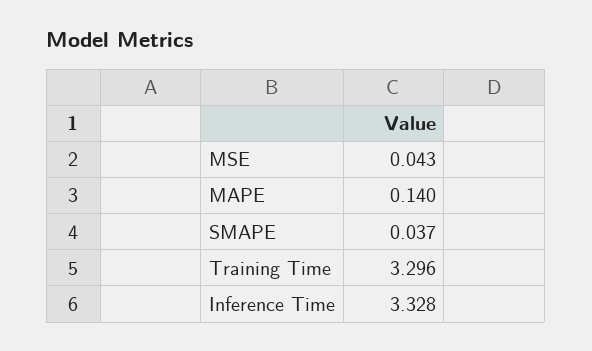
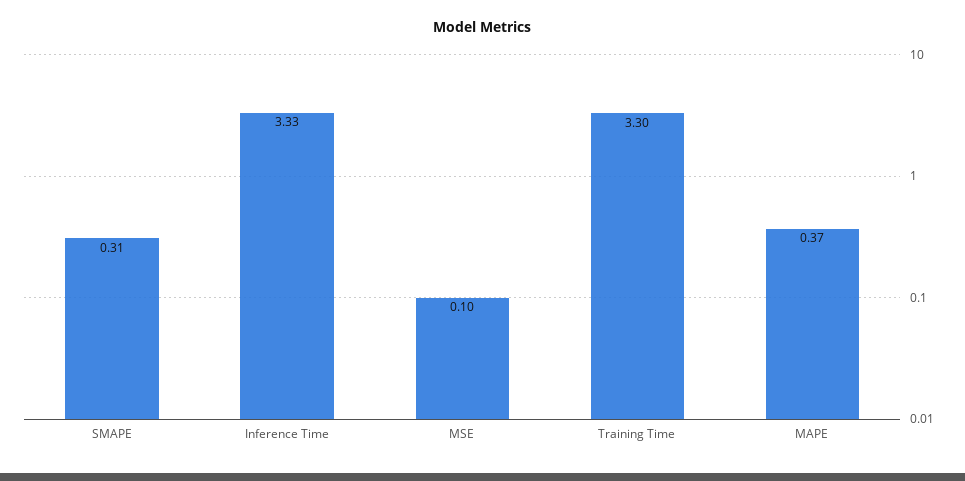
  {
-   "MSE": 0.043,
+   "MSE": 0.1,
-   "MAPE": 0.14,
+   "MAPE": 0.37,
-   "SMAPE": 0.037,
+   "SMAPE": 0.31,
    "Training Time": 3.296,
    "Inference Time": 3.328
  }

